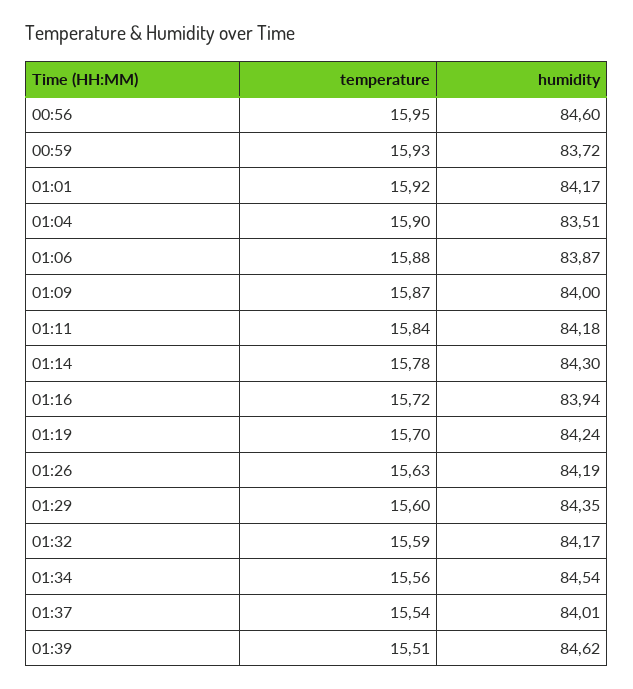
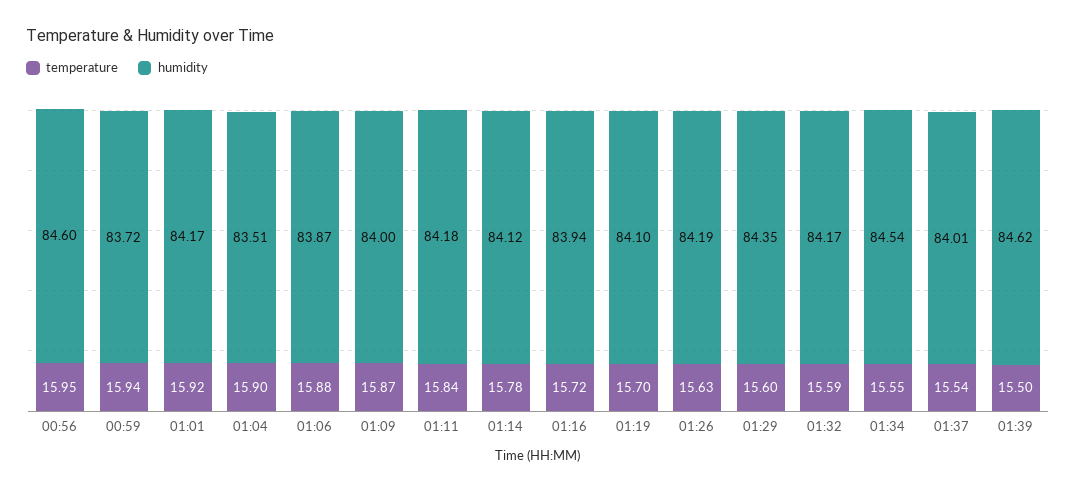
  {
    "temperature": {
      "00:56": 15.95,
-     "00:59": 15.93,
+     "00:59": 15.94,
      "01:01": 15.92,
      "01:04": 15.9,
      "01:06": 15.88,
      "01:09": 15.87,
      "01:11": 15.84,
      "01:14": 15.78,
      "01:16": 15.72,
      "01:19": 15.7,
      "01:26": 15.63,
      "01:29": 15.6,
      "01:32": 15.59,
-     "01:34": 15.56,
+     "01:34": 15.55,
      "01:37": 15.54,
-     "01:39": 15.51
+     "01:39": 15.5
    },
    "humidity": {
      "00:56": 84.6,
      "00:59": 83.72,
      "01:01": 84.17,
      "01:04": 83.51,
      "01:06": 83.87,
      "01:09": 84,
      "01:11": 84.18,
-     "01:14": 84.3,
+     "01:14": 84.12,
      "01:16": 83.94,
-     "01:19": 84.24,
+     "01:19": 84.1,
      "01:26": 84.19,
      "01:29": 84.35,
      "01:32": 84.17,
      "01:34": 84.54,
      "01:37": 84.01,
      "01:39": 84.62
    }
  }

